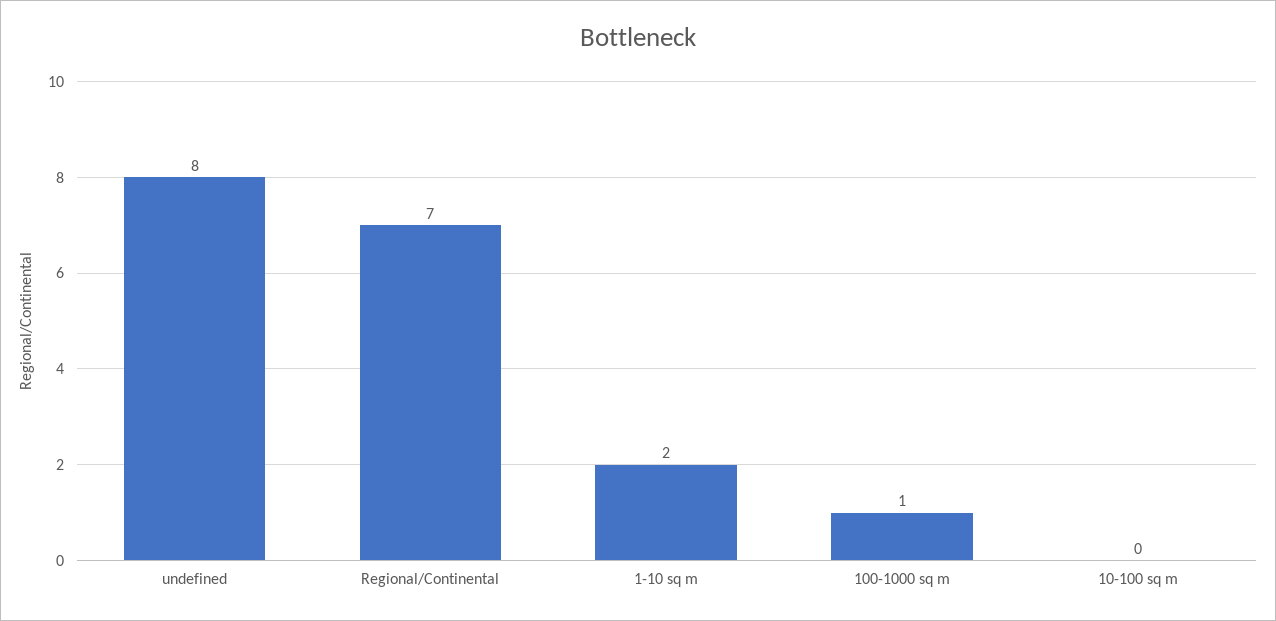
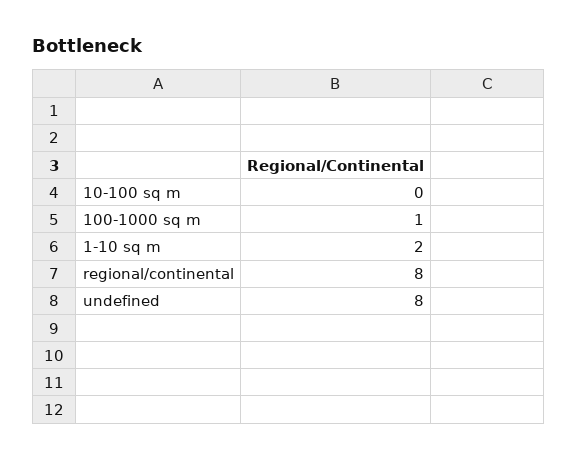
  {
    "undefined": 8,
-   "Regional/Continental": 7,
+   "Regional/Continental": 8,
    "1-10 sq m": 2,
    "100-1000 sq m": 1,
    "10-100 sq m": 0
  }

